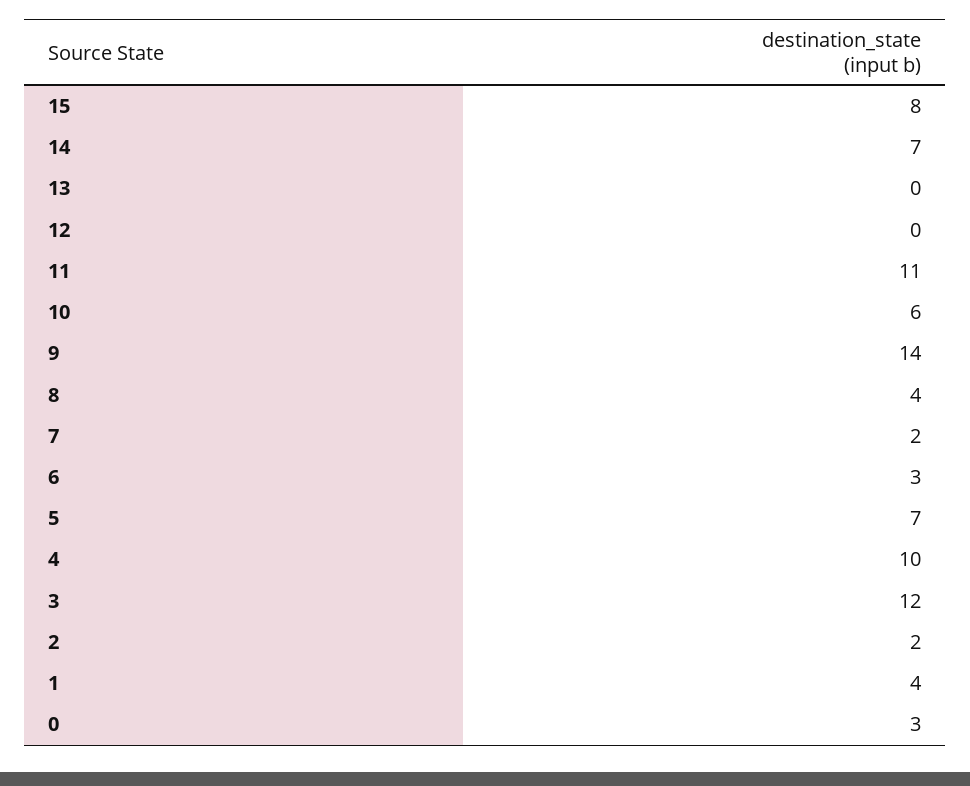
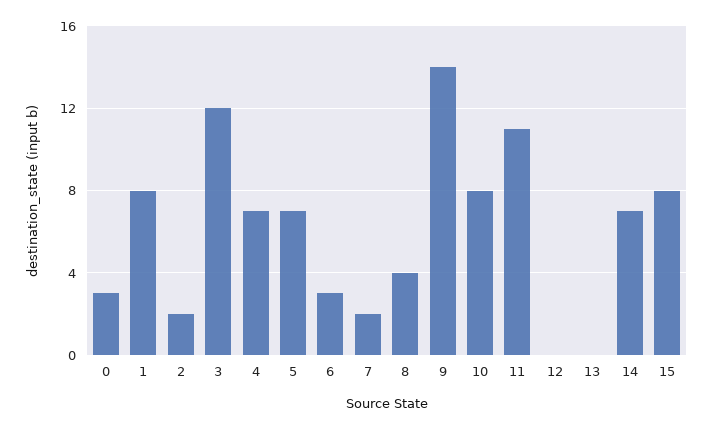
  {
    "15": 8,
    "14": 7,
    "13": 0,
    "12": 0,
    "11": 11,
-   "10": 6,
+   "10": 8,
    "9": 14,
    "8": 4,
    "7": 2,
    "6": 3,
    "5": 7,
-   "4": 10,
+   "4": 7,
    "3": 12,
    "2": 2,
-   "1": 4,
+   "1": 8,
    "0": 3
  }

